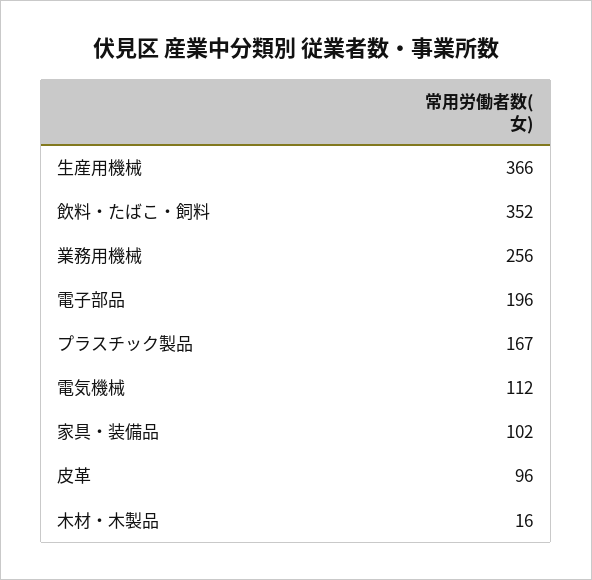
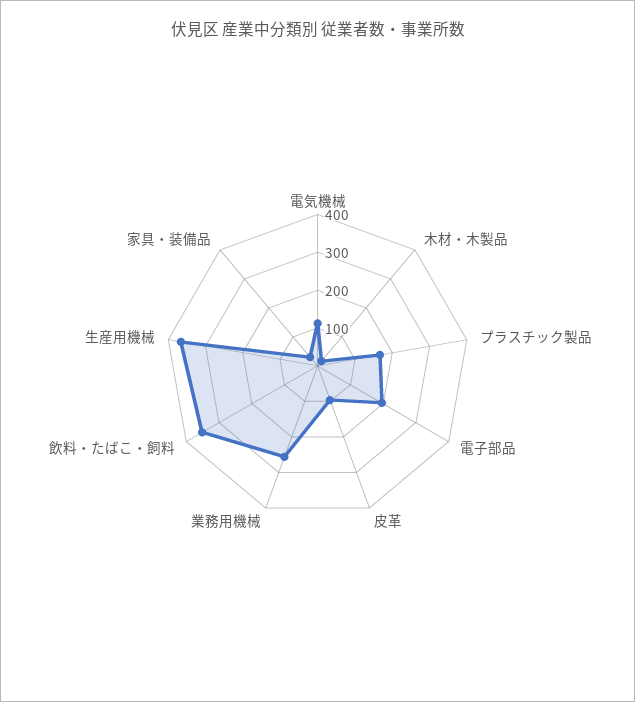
  {
    "生産用機械": 366,
    "飲料・たばこ・飼料": 352,
    "業務用機械": 256,
    "電子部品": 196,
    "プラスチック製品": 167,
    "電気機械": 112,
-   "家具・装備品": 102,
+   "家具・装備品": 25,
    "皮革": 96,
    "木材・木製品": 16
  }

